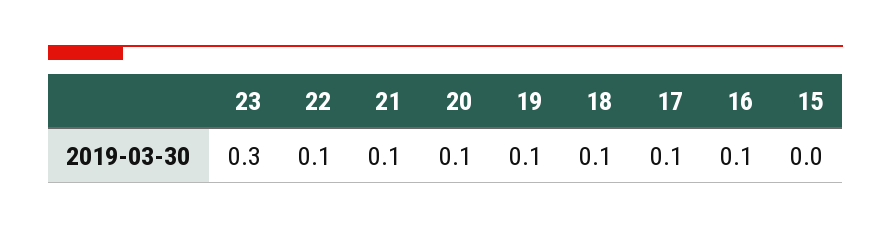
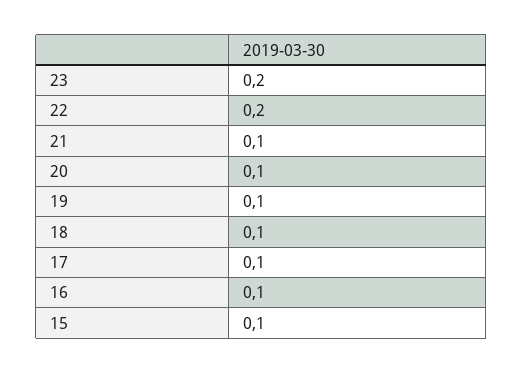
  {
-   "23": 0.3,
+   "23": 0.2,
-   "22": 0.1,
+   "22": 0.2,
    "21": 0.1,
    "20": 0.1,
    "19": 0.1,
    "18": 0.1,
    "17": 0.1,
    "16": 0.1,
-   "15": 0
+   "15": 0.1
  }

